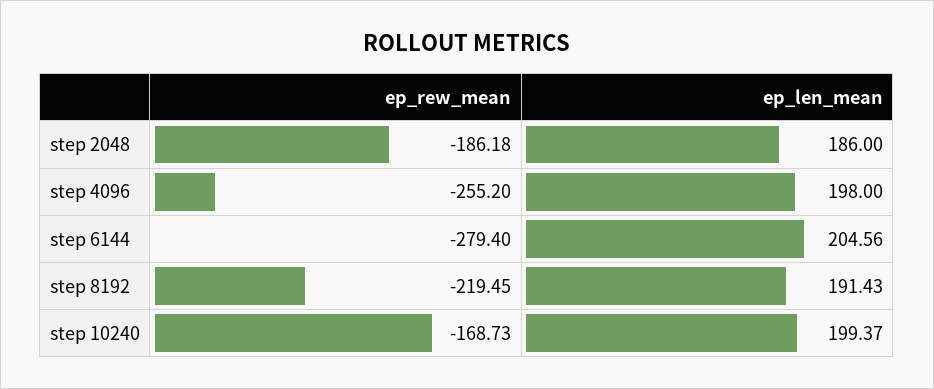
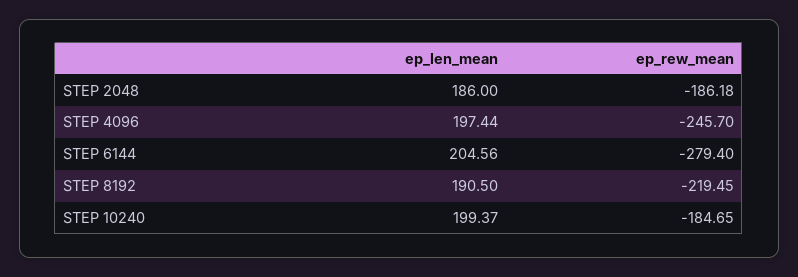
  {
    "ep_rew_mean": {
      "step 2048": -186.18,
-     "step 4096": -255.2,
+     "step 4096": -245.7,
      "step 6144": -279.4,
      "step 8192": -219.45,
-     "step 10240": -168.73
+     "step 10240": -184.65
    },
    "ep_len_mean": {
      "step 2048": 186,
-     "step 4096": 198,
+     "step 4096": 197.44,
      "step 6144": 204.56,
-     "step 8192": 191.43,
+     "step 8192": 190.5,
      "step 10240": 199.37
    }
  }

